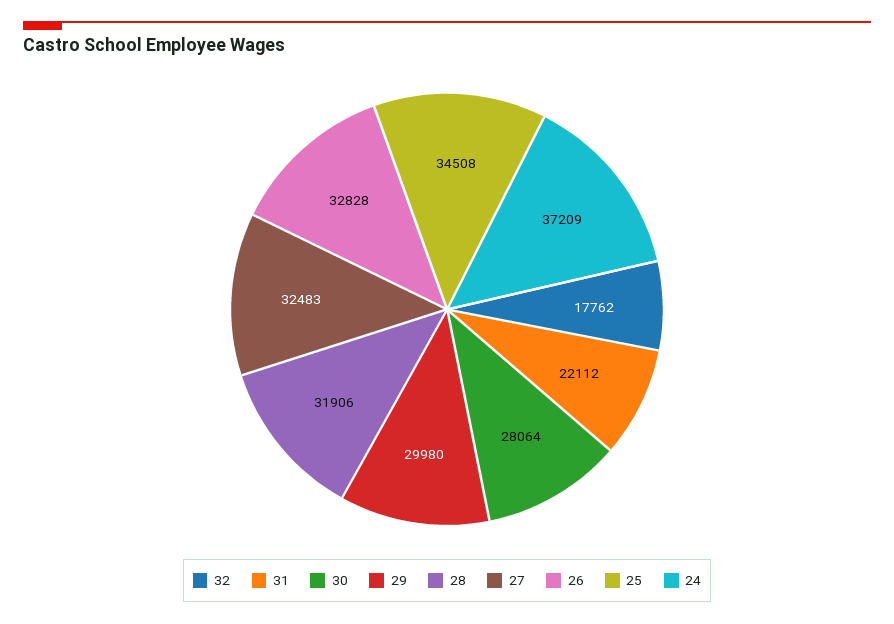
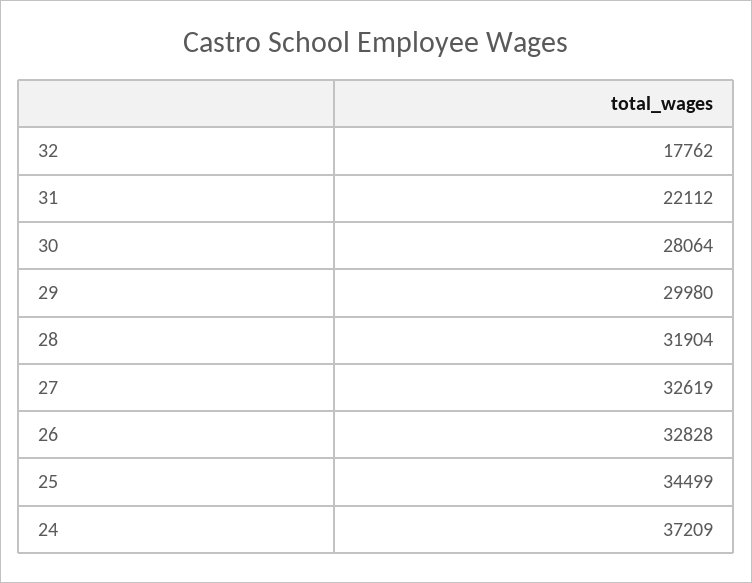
  {
    "32": 17762,
    "31": 22112,
    "30": 28064,
    "29": 29980,
-   "28": 31906,
+   "28": 31904,
-   "27": 32483,
+   "27": 32619,
    "26": 32828,
-   "25": 34508,
+   "25": 34499,
    "24": 37209
  }

